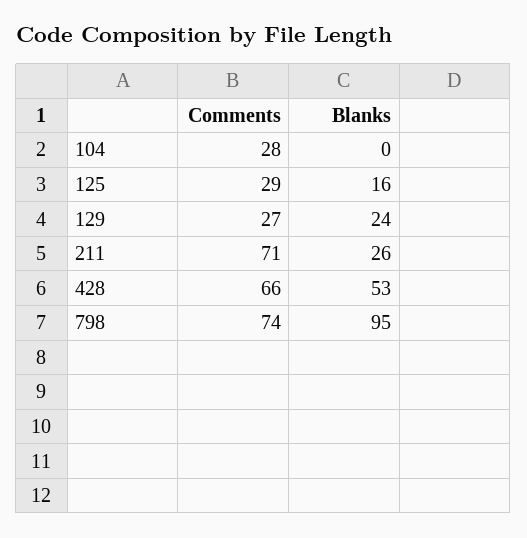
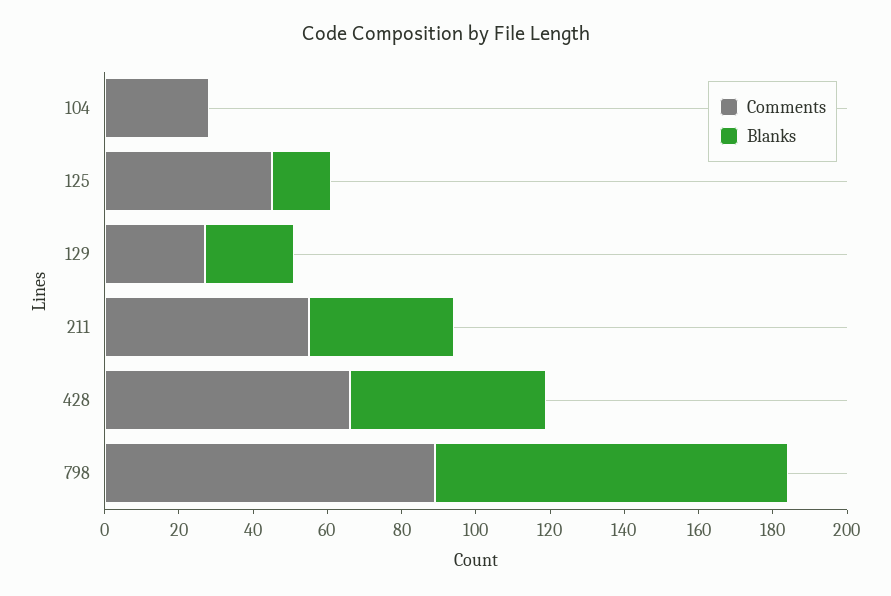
  {
    "Comments": {
      "104": 28,
-     "125": 29,
+     "125": 45,
      "129": 27,
-     "211": 71,
+     "211": 55,
      "428": 66,
-     "798": 74
+     "798": 90
    },
    "Blanks": {
      "104": 0,
      "125": 16,
      "129": 24,
-     "211": 26,
+     "211": 40,
      "428": 53,
      "798": 95
    }
  }

